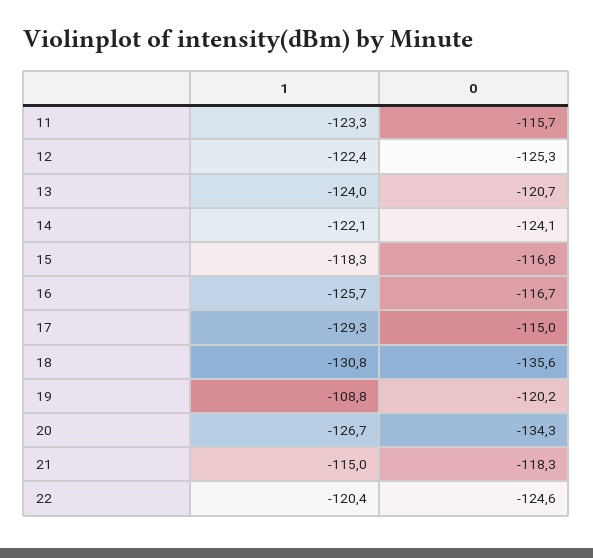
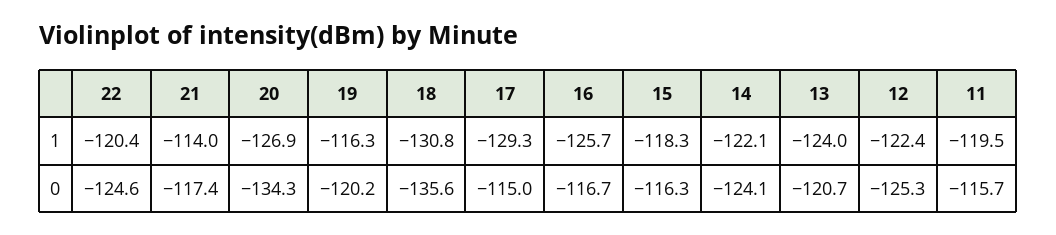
  {
    "1": {
-     "11": -123.3,
+     "11": -119.5,
      "12": -122.4,
      "13": -124,
      "14": -122.1,
      "15": -118.3,
      "16": -125.7,
      "17": -129.3,
      "18": -130.8,
-     "19": -108.8,
+     "19": -116.3,
-     "20": -126.7,
+     "20": -126.9,
-     "21": -115,
+     "21": -114,
      "22": -120.4
    },
    "0": {
      "11": -115.7,
      "12": -125.3,
      "13": -120.7,
      "14": -124.1,
-     "15": -116.8,
+     "15": -116.3,
      "16": -116.7,
      "17": -115,
      "18": -135.6,
      "19": -120.2,
      "20": -134.3,
-     "21": -118.3,
+     "21": -117.4,
      "22": -124.6
    }
  }

